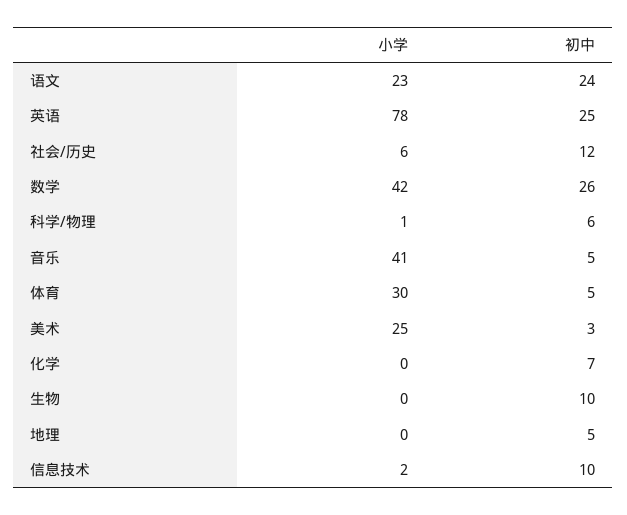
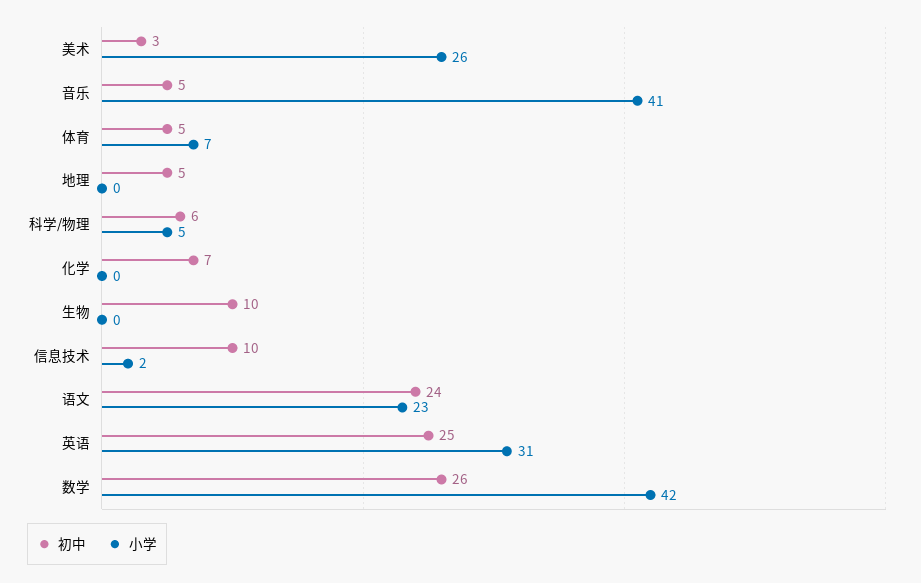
  {
    "小学": {
      "语文": 23,
-     "英语": 78,
+     "英语": 31,
-     "社会/历史": 6,
      "数学": 42,
-     "科学/物理": 1,
+     "科学/物理": 5,
      "音乐": 41,
-     "体育": 30,
+     "体育": 7,
-     "美术": 25,
+     "美术": 26,
      "化学": 0,
      "生物": 0,
      "地理": 0,
      "信息技术": 2
    },
    "初中": {
      "语文": 24,
      "英语": 25,
-     "社会/历史": 12,
      "数学": 26,
      "科学/物理": 6,
      "音乐": 5,
      "体育": 5,
      "美术": 3,
      "化学": 7,
      "生物": 10,
      "地理": 5,
      "信息技术": 10
    }
  }

